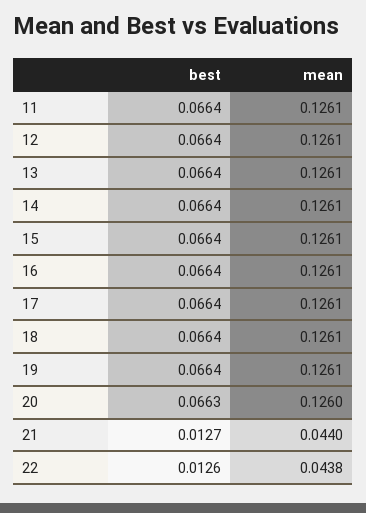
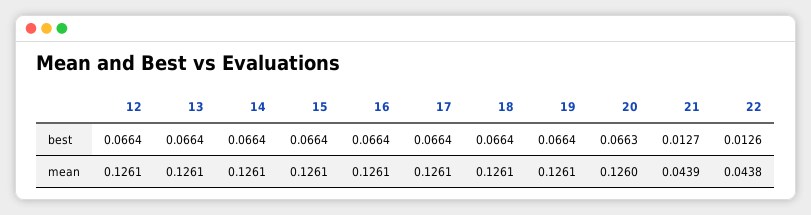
  {
    "best": {
-     "11": 0.0664,
      "12": 0.0664,
      "13": 0.0664,
      "14": 0.0664,
      "15": 0.0664,
      "16": 0.0664,
      "17": 0.0664,
      "18": 0.0664,
      "19": 0.0664,
      "20": 0.0663,
      "21": 0.0127,
      "22": 0.0126
    },
    "mean": {
-     "11": 0.1261,
      "12": 0.1261,
      "13": 0.1261,
      "14": 0.1261,
      "15": 0.1261,
      "16": 0.1261,
      "17": 0.1261,
      "18": 0.1261,
      "19": 0.1261,
      "20": 0.126,
-     "21": 0.044,
+     "21": 0.0439,
      "22": 0.0438
    }
  }

